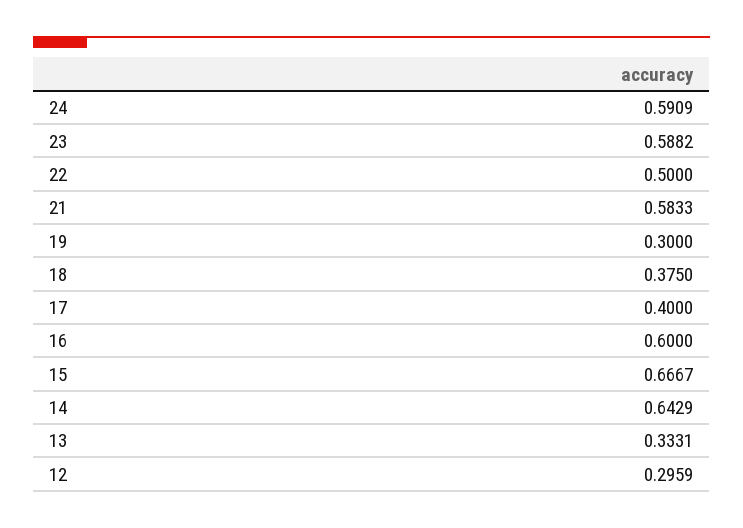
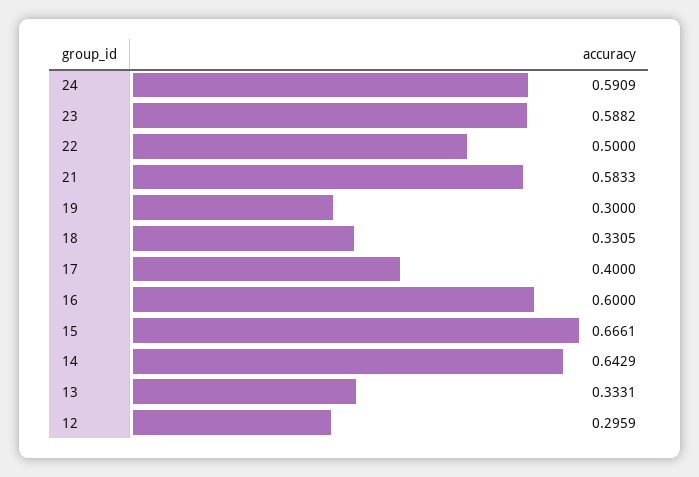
  {
    "24": 0.5909,
    "23": 0.5882,
    "22": 0.5,
    "21": 0.5833,
    "19": 0.3,
-   "18": 0.375,
+   "18": 0.3305,
    "17": 0.4,
    "16": 0.6,
-   "15": 0.6667,
+   "15": 0.6661,
    "14": 0.6429,
    "13": 0.3331,
    "12": 0.2959
  }

